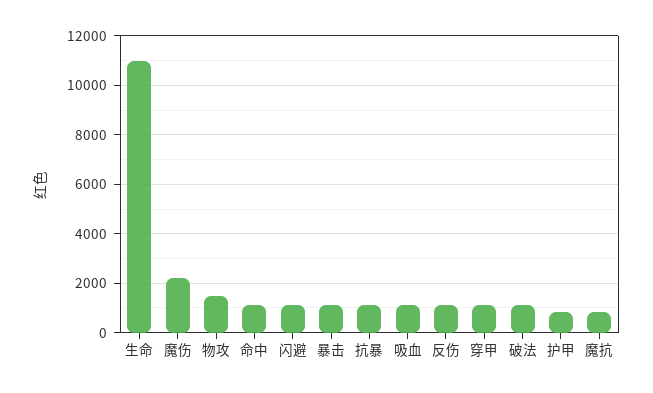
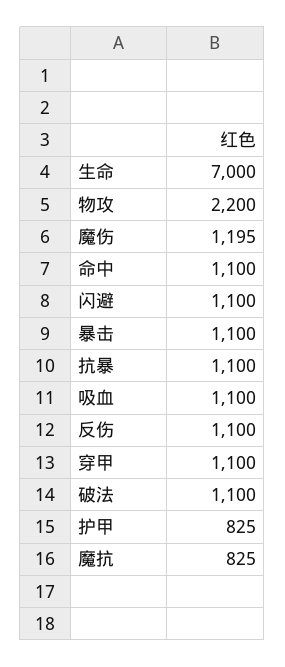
  {
-   "生命": 11000,
+   "生命": 7000,
-   "魔伤": 2250,
+   "魔伤": 1195,
-   "物攻": 1500,
+   "物攻": 2200,
    "命中": 1100,
    "闪避": 1100,
    "暴击": 1100,
    "抗暴": 1100,
    "吸血": 1100,
    "反伤": 1100,
    "穿甲": 1100,
    "破法": 1100,
    "护甲": 825,
    "魔抗": 825
  }

